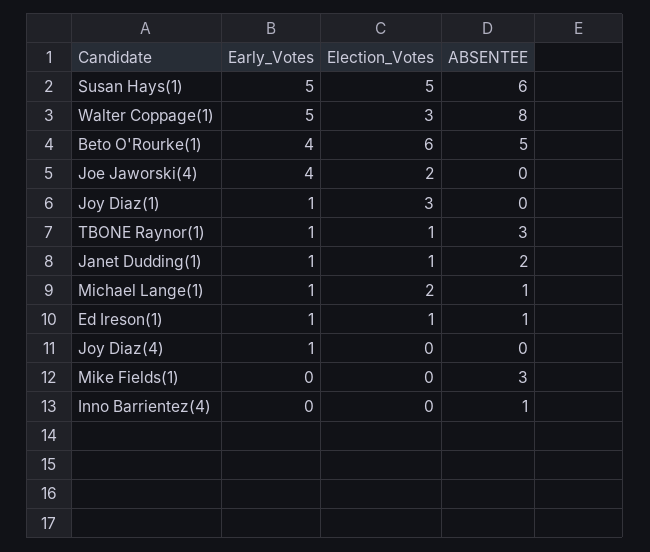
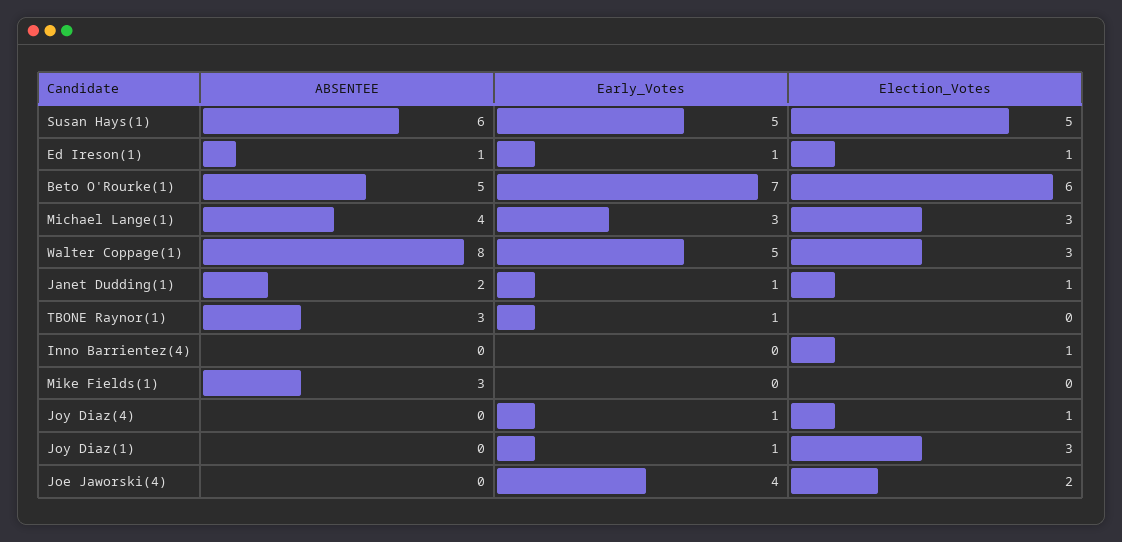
  {
    "Early_Votes": {
      "Susan Hays(1)": 5,
      "Walter Coppage(1)": 5,
-     "Beto O'Rourke(1)": 4,
+     "Beto O'Rourke(1)": 7,
      "Joe Jaworski(4)": 4,
      "Joy Diaz(1)": 1,
      "TBONE Raynor(1)": 1,
      "Janet Dudding(1)": 1,
-     "Michael Lange(1)": 1,
+     "Michael Lange(1)": 3,
      "Ed Ireson(1)": 1,
      "Joy Diaz(4)": 1,
      "Mike Fields(1)": 0,
      "Inno Barrientez(4)": 0
    },
    "Election_Votes": {
      "Susan Hays(1)": 5,
      "Walter Coppage(1)": 3,
      "Beto O'Rourke(1)": 6,
      "Joe Jaworski(4)": 2,
      "Joy Diaz(1)": 3,
-     "TBONE Raynor(1)": 1,
+     "TBONE Raynor(1)": 0,
      "Janet Dudding(1)": 1,
-     "Michael Lange(1)": 2,
+     "Michael Lange(1)": 3,
      "Ed Ireson(1)": 1,
-     "Joy Diaz(4)": 0,
+     "Joy Diaz(4)": 1,
      "Mike Fields(1)": 0,
-     "Inno Barrientez(4)": 0
+     "Inno Barrientez(4)": 1
    },
    "ABSENTEE": {
      "Susan Hays(1)": 6,
      "Walter Coppage(1)": 8,
      "Beto O'Rourke(1)": 5,
      "Joe Jaworski(4)": 0,
      "Joy Diaz(1)": 0,
      "TBONE Raynor(1)": 3,
      "Janet Dudding(1)": 2,
-     "Michael Lange(1)": 1,
+     "Michael Lange(1)": 4,
      "Ed Ireson(1)": 1,
      "Joy Diaz(4)": 0,
      "Mike Fields(1)": 3,
-     "Inno Barrientez(4)": 1
+     "Inno Barrientez(4)": 0
    }
  }

